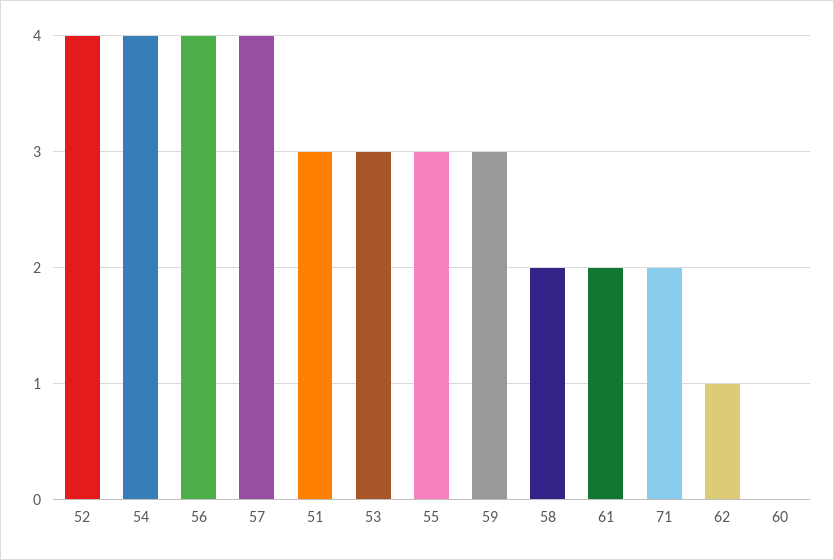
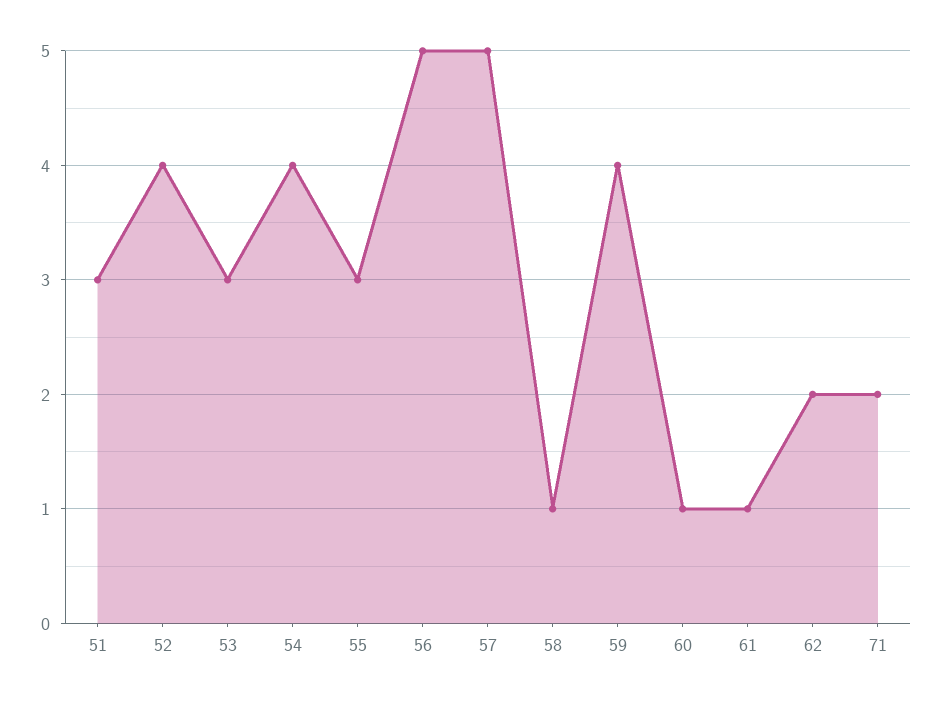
  {
    "52": 4,
    "54": 4,
-   "56": 4,
+   "56": 5,
-   "57": 4,
+   "57": 5,
    "51": 3,
    "53": 3,
    "55": 3,
-   "59": 3,
+   "59": 4,
-   "58": 2,
+   "58": 1,
-   "61": 2,
+   "61": 1,
    "71": 2,
-   "62": 1,
+   "62": 2,
-   "60": 0
+   "60": 1
  }

